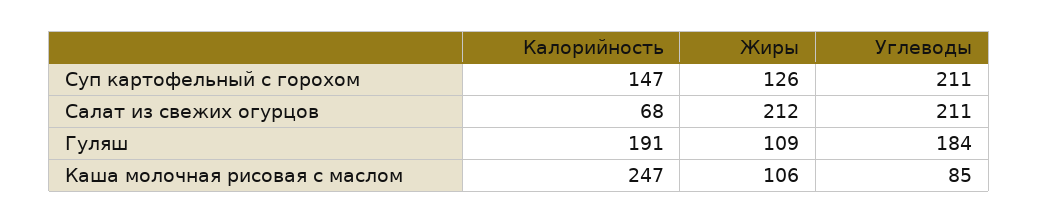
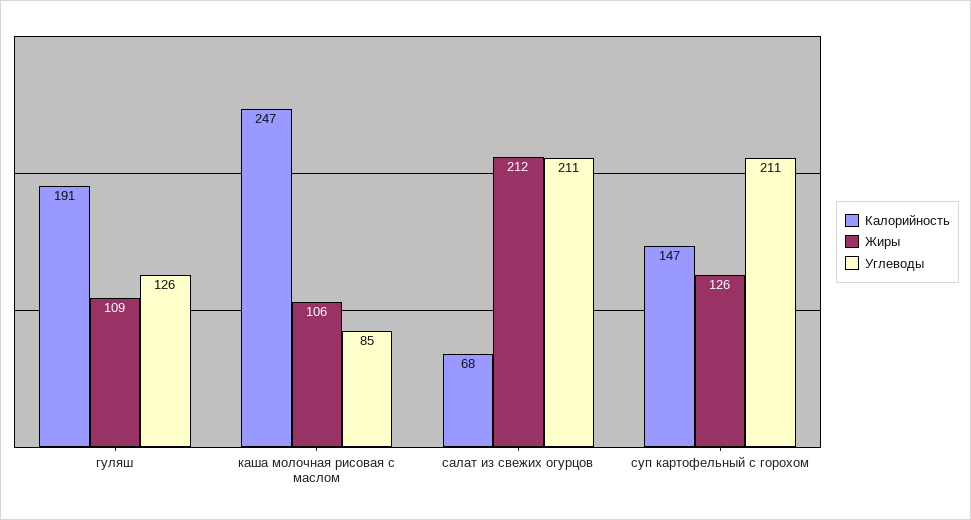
  {
    "Калорийность": {
      "Суп картофельный с горохом": 147,
      "Салат из свежих огурцов": 68,
      "Гуляш": 191,
      "Каша молочная рисовая с маслом": 247
    },
    "Жиры": {
      "Суп картофельный с горохом": 126,
      "Салат из свежих огурцов": 212,
      "Гуляш": 109,
      "Каша молочная рисовая с маслом": 106
    },
    "Углеводы": {
      "Суп картофельный с горохом": 211,
      "Салат из свежих огурцов": 211,
-     "Гуляш": 184,
+     "Гуляш": 126,
      "Каша молочная рисовая с маслом": 85
    }
  }

